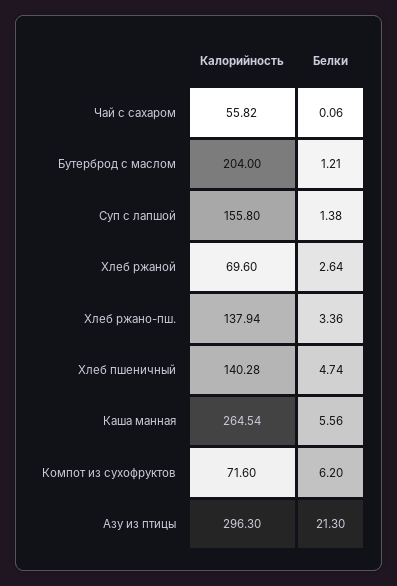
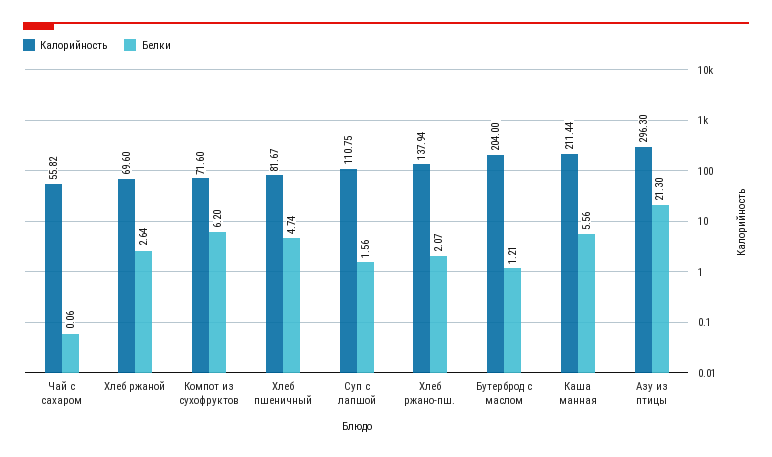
  {
    "Калорийность": {
      "Чай с сахаром": 55.82,
      "Бутерброд с маслом": 204,
-     "Суп с лапшой": 155.8,
+     "Суп с лапшой": 110.75,
      "Хлеб ржаной": 69.6,
      "Хлеб ржано-пш.": 137.94,
-     "Хлеб пшеничный": 140.28,
+     "Хлеб пшеничный": 81.67,
-     "Каша манная": 264.54,
+     "Каша манная": 211.44,
      "Компот из сухофруктов": 71.6,
      "Азу из птицы": 296.3
    },
    "Белки": {
      "Чай с сахаром": 0.06,
      "Бутерброд с маслом": 1.21,
-     "Суп с лапшой": 1.38,
+     "Суп с лапшой": 1.56,
      "Хлеб ржаной": 2.64,
-     "Хлеб ржано-пш.": 3.36,
+     "Хлеб ржано-пш.": 2.07,
      "Хлеб пшеничный": 4.74,
      "Каша манная": 5.56,
      "Компот из сухофруктов": 6.2,
      "Азу из птицы": 21.3
    }
  }

